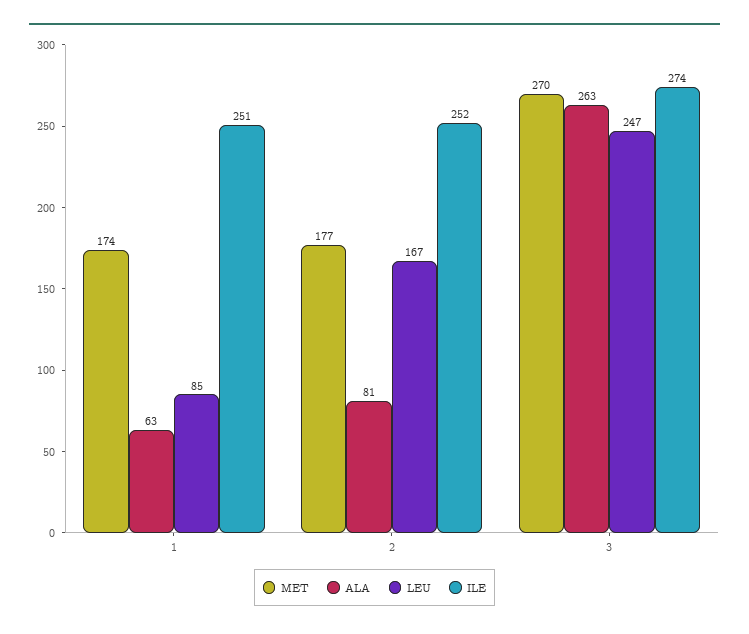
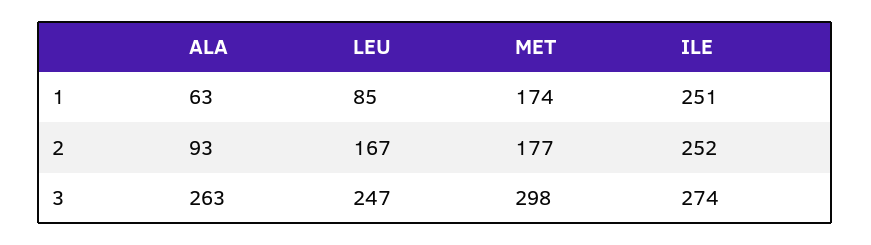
  {
    "MET": {
      "1": 174,
      "2": 177,
-     "3": 270
+     "3": 298
    },
    "ALA": {
      "1": 63,
-     "2": 81,
+     "2": 93,
      "3": 263
    },
    "LEU": {
      "1": 85,
      "2": 167,
      "3": 247
    },
    "ILE": {
      "1": 251,
      "2": 252,
      "3": 274
    }
  }

